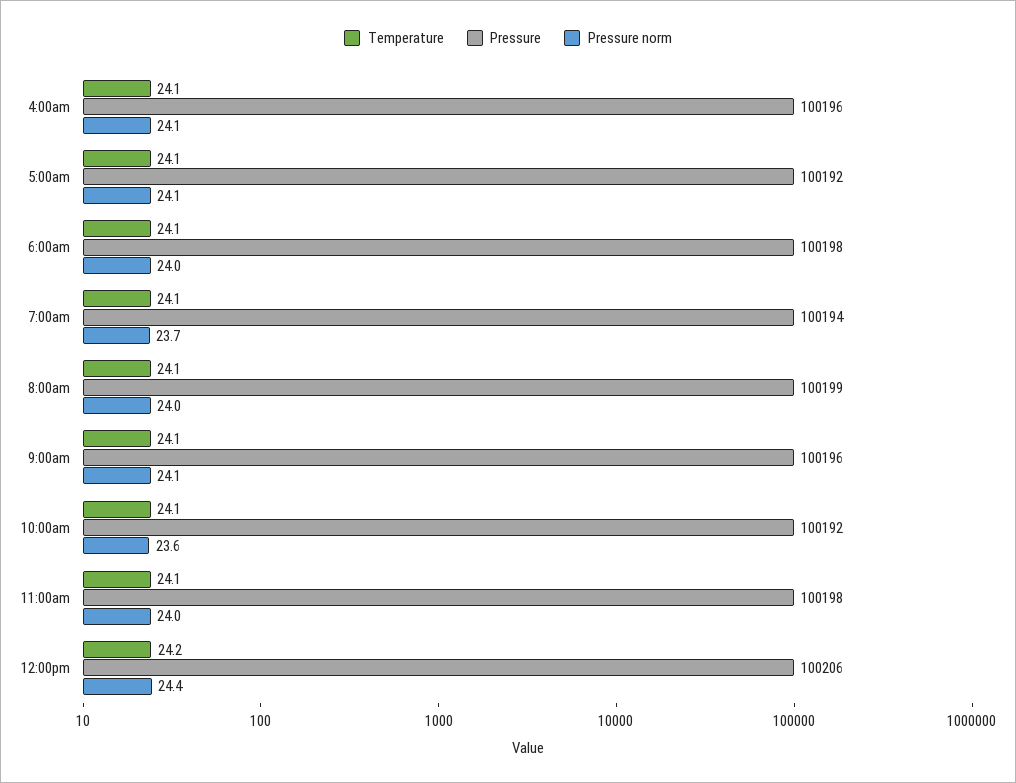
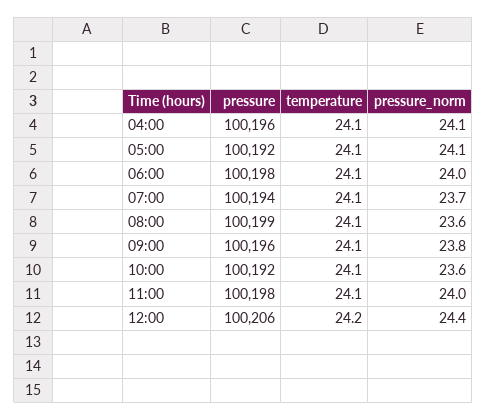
  {
    "Temperature": {
      "4:00am": 24.1,
      "5:00am": 24.1,
      "6:00am": 24.1,
      "7:00am": 24.1,
      "8:00am": 24.1,
      "9:00am": 24.1,
      "10:00am": 24.1,
      "11:00am": 24.1,
      "12:00pm": 24.2
    },
    "Pressure": {
      "4:00am": 100196,
      "5:00am": 100192,
      "6:00am": 100198,
      "7:00am": 100194,
      "8:00am": 100199,
      "9:00am": 100196,
      "10:00am": 100192,
      "11:00am": 100198,
      "12:00pm": 100206
    },
    "Pressure norm": {
      "4:00am": 24.1,
      "5:00am": 24.1,
      "6:00am": 24,
      "7:00am": 23.7,
-     "8:00am": 24,
+     "8:00am": 23.6,
-     "9:00am": 24.1,
+     "9:00am": 23.8,
      "10:00am": 23.6,
      "11:00am": 24,
      "12:00pm": 24.4
    }
  }

